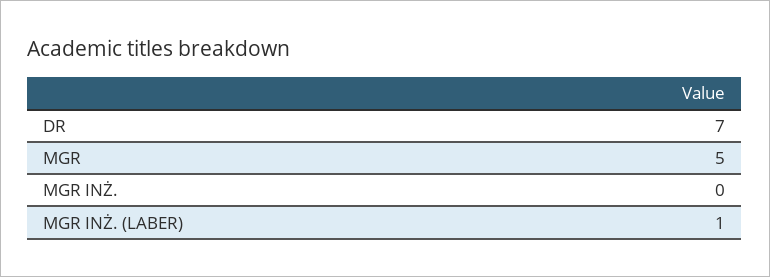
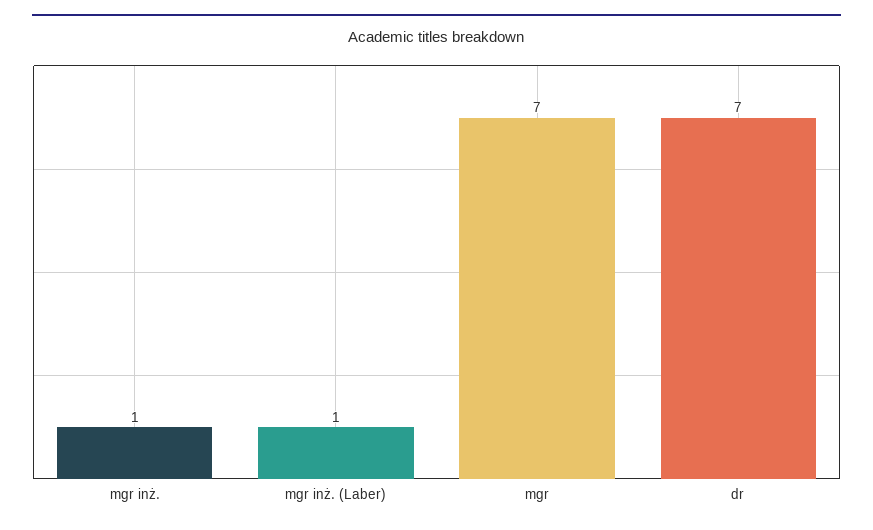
  {
    "DR": 7,
-   "MGR": 5,
+   "MGR": 7,
-   "MGR INŻ.": 0,
+   "MGR INŻ.": 1,
    "MGR INŻ. (LABER)": 1
  }

